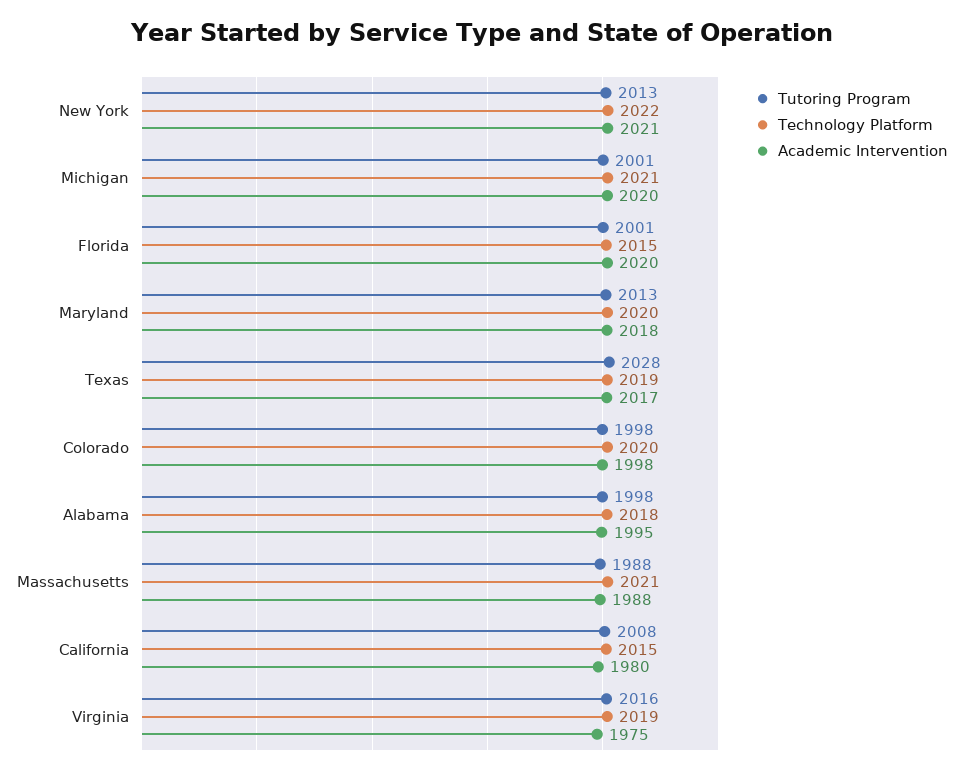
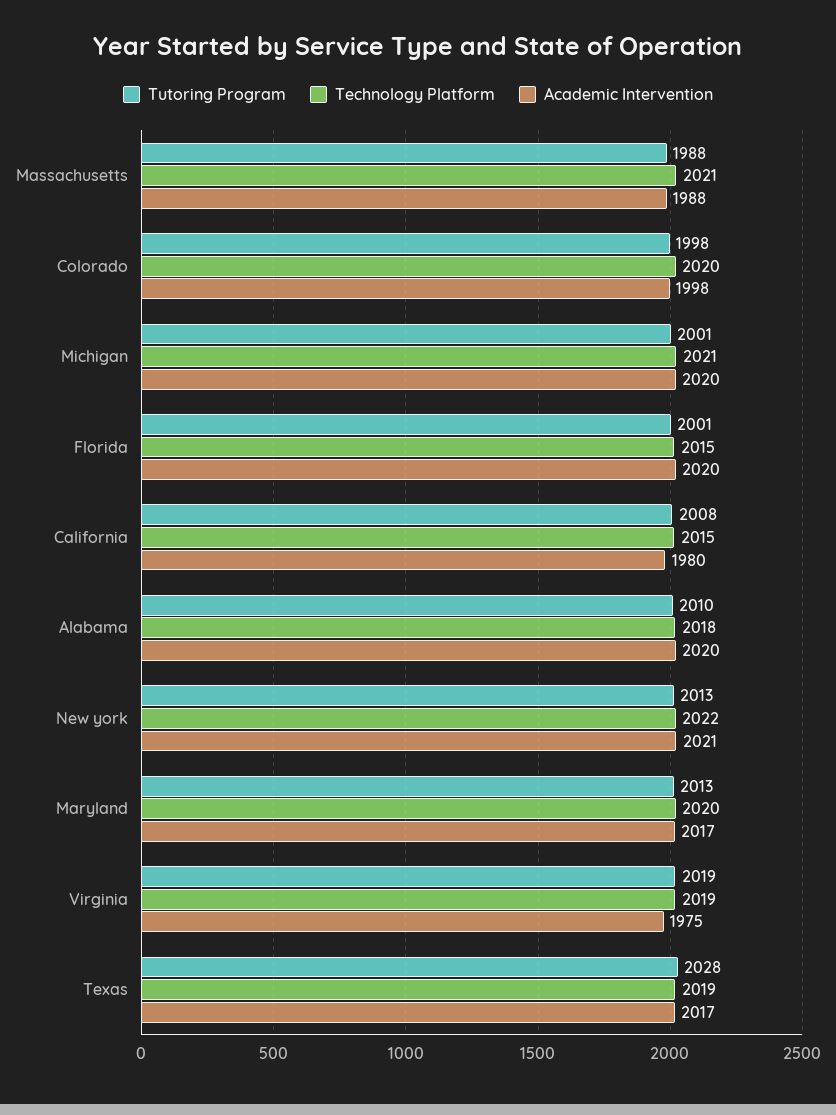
  {
    "Tutoring Program": {
      "New York": 2013,
      "Michigan": 2001,
      "Florida": 2001,
      "Maryland": 2013,
      "Texas": 2028,
      "Colorado": 1998,
-     "Alabama": 1998,
+     "Alabama": 2010,
      "Massachusetts": 1988,
      "California": 2008,
-     "Virginia": 2016
+     "Virginia": 2019
    },
    "Technology Platform": {
      "New York": 2022,
      "Michigan": 2021,
      "Florida": 2015,
      "Maryland": 2020,
      "Texas": 2019,
      "Colorado": 2020,
      "Alabama": 2018,
      "Massachusetts": 2021,
      "California": 2015,
      "Virginia": 2019
    },
    "Academic Intervention": {
      "New York": 2021,
      "Michigan": 2020,
      "Florida": 2020,
-     "Maryland": 2018,
+     "Maryland": 2017,
      "Texas": 2017,
      "Colorado": 1998,
-     "Alabama": 1995,
+     "Alabama": 2020,
      "Massachusetts": 1988,
      "California": 1980,
      "Virginia": 1975
    }
  }

